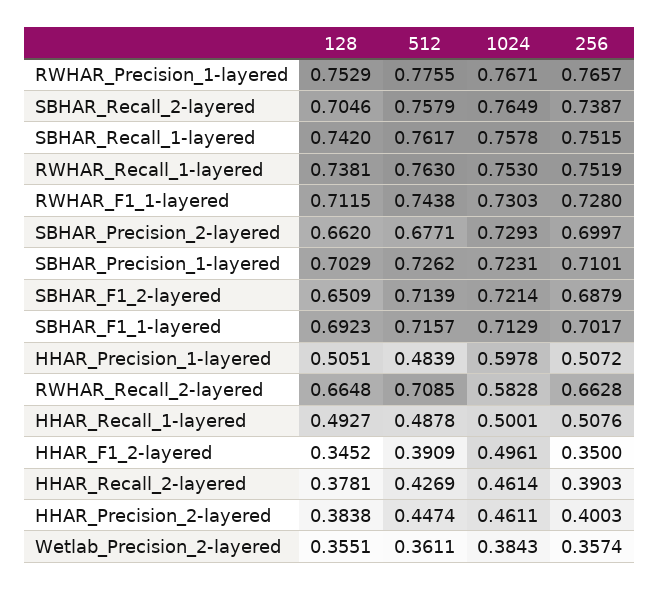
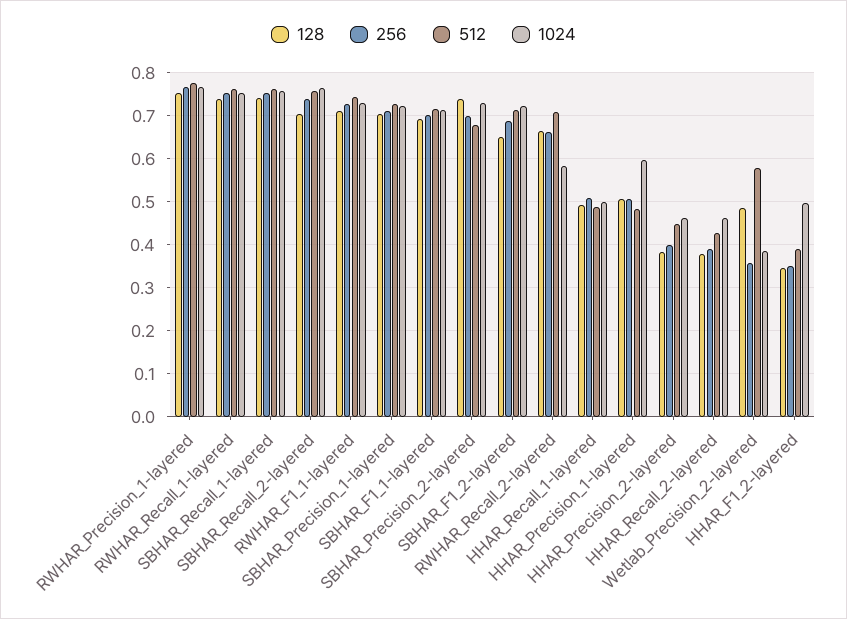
  {
    "128": {
      "RWHAR_Precision_1-layered": 0.7529,
      "SBHAR_Recall_2-layered": 0.7046,
      "SBHAR_Recall_1-layered": 0.742,
      "RWHAR_Recall_1-layered": 0.7381,
      "RWHAR_F1_1-layered": 0.7115,
-     "SBHAR_Precision_2-layered": 0.662,
+     "SBHAR_Precision_2-layered": 0.74,
      "SBHAR_Precision_1-layered": 0.7029,
      "SBHAR_F1_2-layered": 0.6509,
      "SBHAR_F1_1-layered": 0.6923,
      "HHAR_Precision_1-layered": 0.5051,
      "RWHAR_Recall_2-layered": 0.6648,
      "HHAR_Recall_1-layered": 0.4927,
      "HHAR_F1_2-layered": 0.3452,
      "HHAR_Recall_2-layered": 0.3781,
      "HHAR_Precision_2-layered": 0.3838,
-     "Wetlab_Precision_2-layered": 0.3551
+     "Wetlab_Precision_2-layered": 0.48
    },
    "512": {
      "RWHAR_Precision_1-layered": 0.7755,
      "SBHAR_Recall_2-layered": 0.7579,
      "SBHAR_Recall_1-layered": 0.7617,
      "RWHAR_Recall_1-layered": 0.763,
      "RWHAR_F1_1-layered": 0.7438,
      "SBHAR_Precision_2-layered": 0.6771,
      "SBHAR_Precision_1-layered": 0.7262,
      "SBHAR_F1_2-layered": 0.7139,
      "SBHAR_F1_1-layered": 0.7157,
      "HHAR_Precision_1-layered": 0.4839,
      "RWHAR_Recall_2-layered": 0.7085,
      "HHAR_Recall_1-layered": 0.4878,
      "HHAR_F1_2-layered": 0.3909,
      "HHAR_Recall_2-layered": 0.4269,
      "HHAR_Precision_2-layered": 0.4474,
-     "Wetlab_Precision_2-layered": 0.3611
+     "Wetlab_Precision_2-layered": 0.58
    },
    "1024": {
      "RWHAR_Precision_1-layered": 0.7671,
      "SBHAR_Recall_2-layered": 0.7649,
      "SBHAR_Recall_1-layered": 0.7578,
      "RWHAR_Recall_1-layered": 0.753,
      "RWHAR_F1_1-layered": 0.7303,
      "SBHAR_Precision_2-layered": 0.7293,
      "SBHAR_Precision_1-layered": 0.7231,
      "SBHAR_F1_2-layered": 0.7214,
      "SBHAR_F1_1-layered": 0.7129,
      "HHAR_Precision_1-layered": 0.5978,
      "RWHAR_Recall_2-layered": 0.5828,
      "HHAR_Recall_1-layered": 0.5001,
      "HHAR_F1_2-layered": 0.4961,
      "HHAR_Recall_2-layered": 0.4614,
      "HHAR_Precision_2-layered": 0.4611,
      "Wetlab_Precision_2-layered": 0.3843
    },
    "256": {
      "RWHAR_Precision_1-layered": 0.7657,
      "SBHAR_Recall_2-layered": 0.7387,
      "SBHAR_Recall_1-layered": 0.7515,
      "RWHAR_Recall_1-layered": 0.7519,
      "RWHAR_F1_1-layered": 0.728,
      "SBHAR_Precision_2-layered": 0.6997,
      "SBHAR_Precision_1-layered": 0.7101,
      "SBHAR_F1_2-layered": 0.6879,
      "SBHAR_F1_1-layered": 0.7017,
      "HHAR_Precision_1-layered": 0.5072,
      "RWHAR_Recall_2-layered": 0.6628,
      "HHAR_Recall_1-layered": 0.5076,
      "HHAR_F1_2-layered": 0.35,
      "HHAR_Recall_2-layered": 0.3903,
      "HHAR_Precision_2-layered": 0.4003,
      "Wetlab_Precision_2-layered": 0.3574
    }
  }

